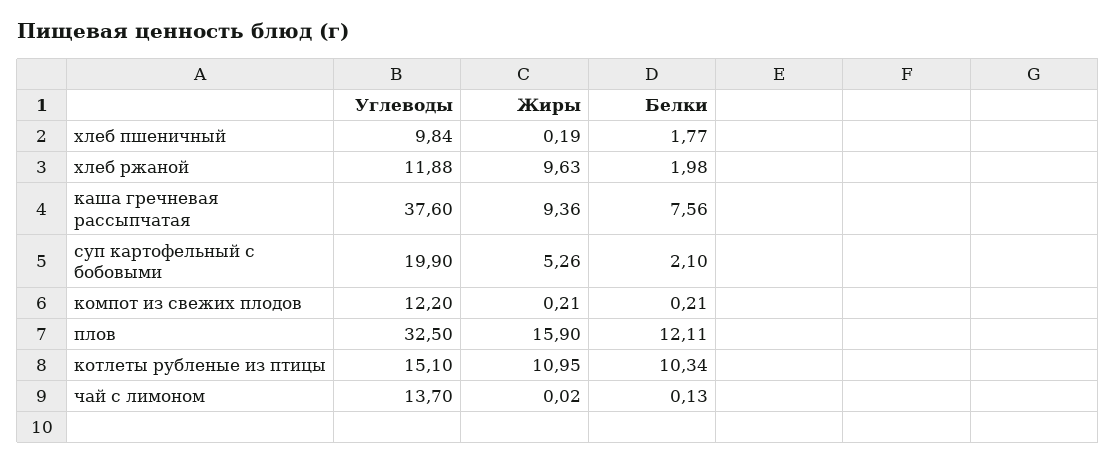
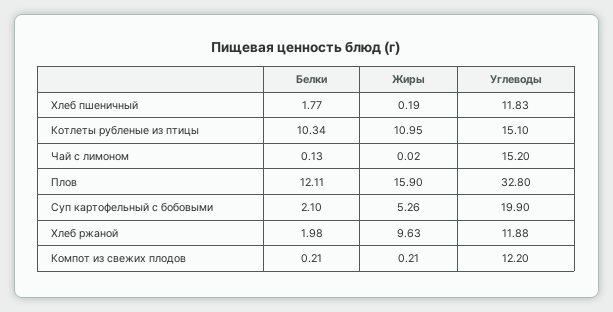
  {
    "Углеводы": {
-     "хлеб пшеничный": 9.84,
+     "хлеб пшеничный": 11.83,
      "хлеб ржаной": 11.88,
-     "каша гречневая рассыпчатая": 37.6,
      "суп картофельный с бобовыми": 19.9,
      "компот из свежих плодов": 12.2,
-     "плов": 32.5,
+     "плов": 32.8,
      "котлеты рубленые из птицы": 15.1,
-     "чай с лимоном": 13.7
+     "чай с лимоном": 15.2
    },
    "Жиры": {
      "хлеб пшеничный": 0.19,
      "хлеб ржаной": 9.63,
-     "каша гречневая рассыпчатая": 9.36,
      "суп картофельный с бобовыми": 5.26,
      "компот из свежих плодов": 0.21,
      "плов": 15.9,
      "котлеты рубленые из птицы": 10.95,
      "чай с лимоном": 0.02
    },
    "Белки": {
      "хлеб пшеничный": 1.77,
      "хлеб ржаной": 1.98,
-     "каша гречневая рассыпчатая": 7.56,
      "суп картофельный с бобовыми": 2.1,
      "компот из свежих плодов": 0.21,
      "плов": 12.11,
      "котлеты рубленые из птицы": 10.34,
      "чай с лимоном": 0.13
    }
  }

